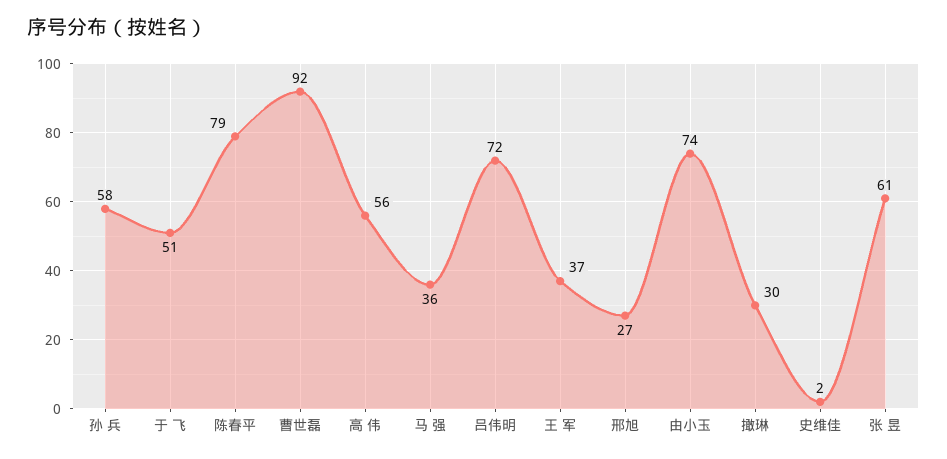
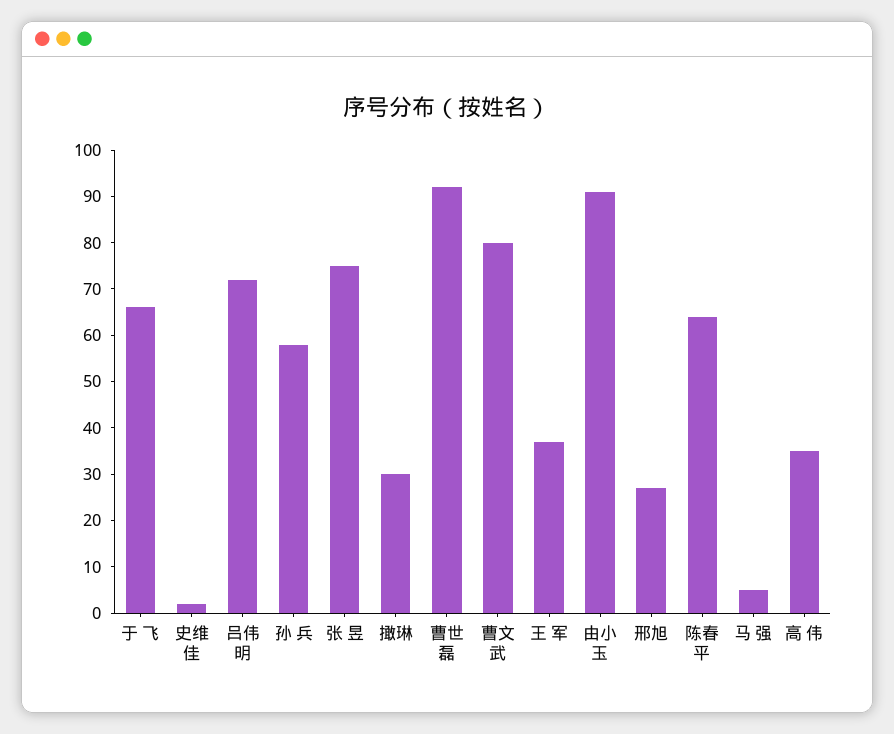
  {
    "孙 兵": 58,
-   "于 飞": 51,
+   "于 飞": 65,
-   "陈春平": 79,
+   "陈春平": 65,
    "曹世磊": 92,
-   "高 伟": 56,
+   "高 伟": 35,
-   "马 强": 36,
+   "马 强": 5,
    "吕伟明": 72,
    "王 军": 37,
    "邢旭": 27,
-   "由小玉": 74,
+   "由小玉": 90,
    "撖琳": 30,
    "史维佳": 2,
-   "张 昱": 61
+   "张 昱": 75,
+   "曹文武": 80
  }

